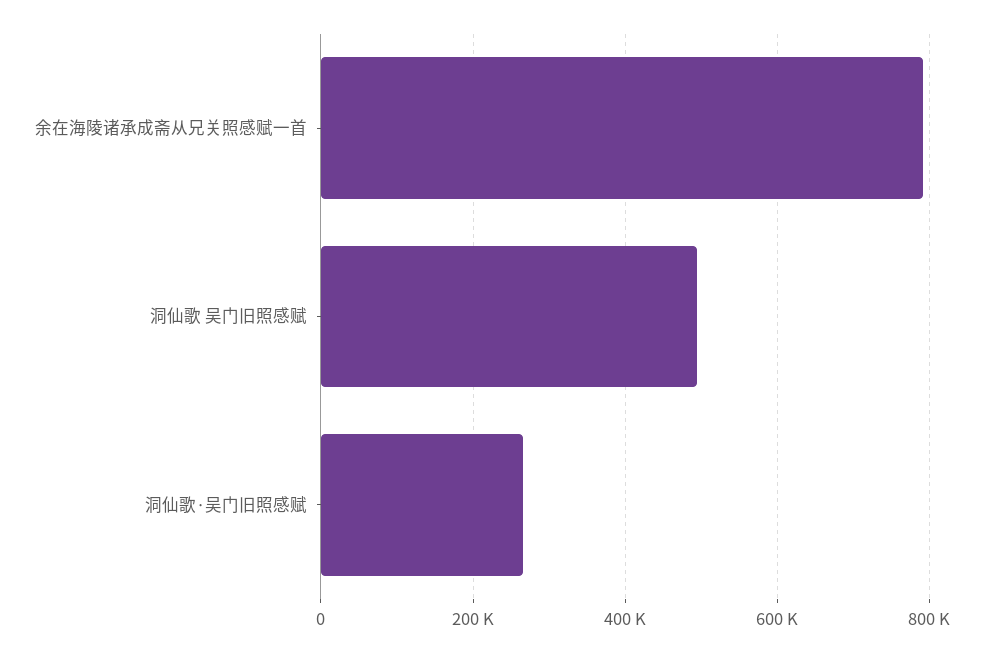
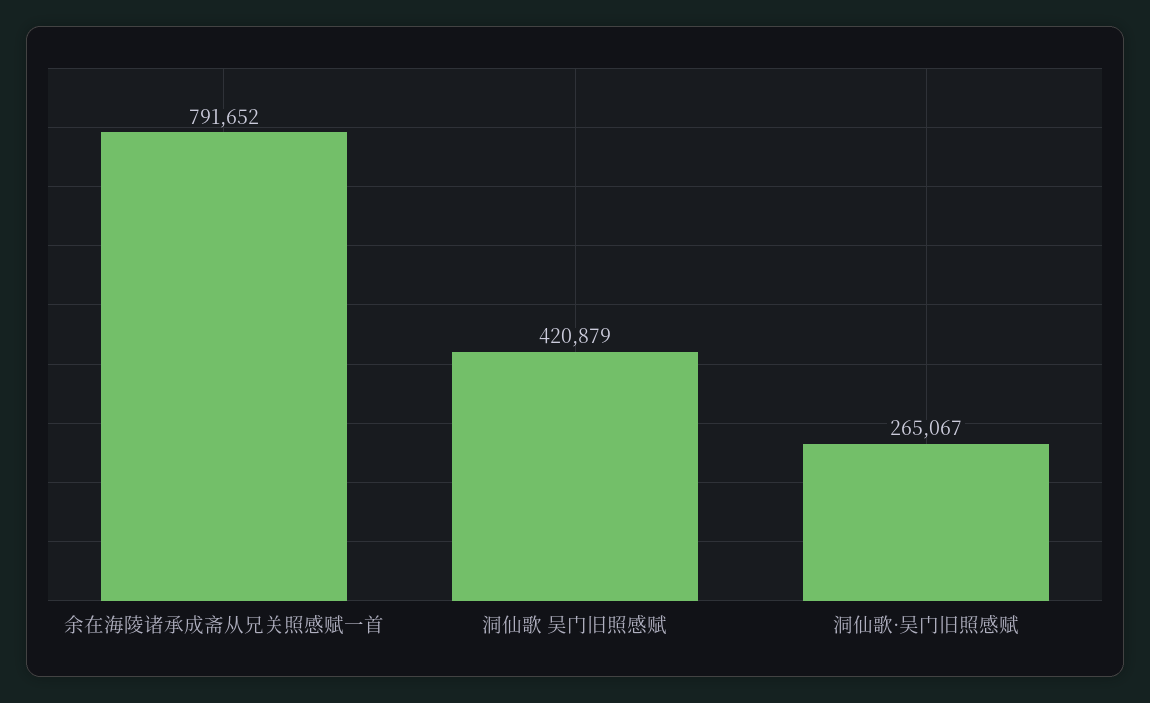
  {
    "余在海陵诸承成斋从兄关照感赋一首": 791652,
-   "洞仙歌 吴门旧照感赋": 500000,
+   "洞仙歌 吴门旧照感赋": 420879,
    "洞仙歌·吴门旧照感赋": 265067
  }

